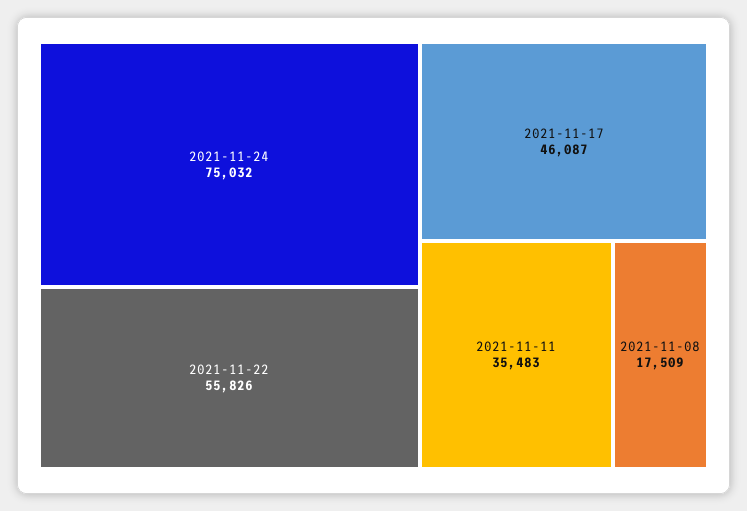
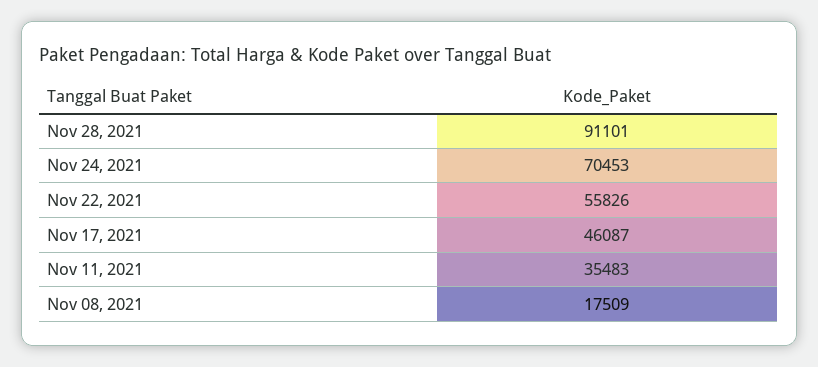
  {
-   "2021-11-24": 75032,
+   "2021-11-24": 70453,
    "2021-11-22": 55826,
    "2021-11-17": 46087,
    "2021-11-11": 35483,
-   "2021-11-08": 17509
+   "2021-11-08": 17509,
+   "Nov 28, 2021": 91101
  }

